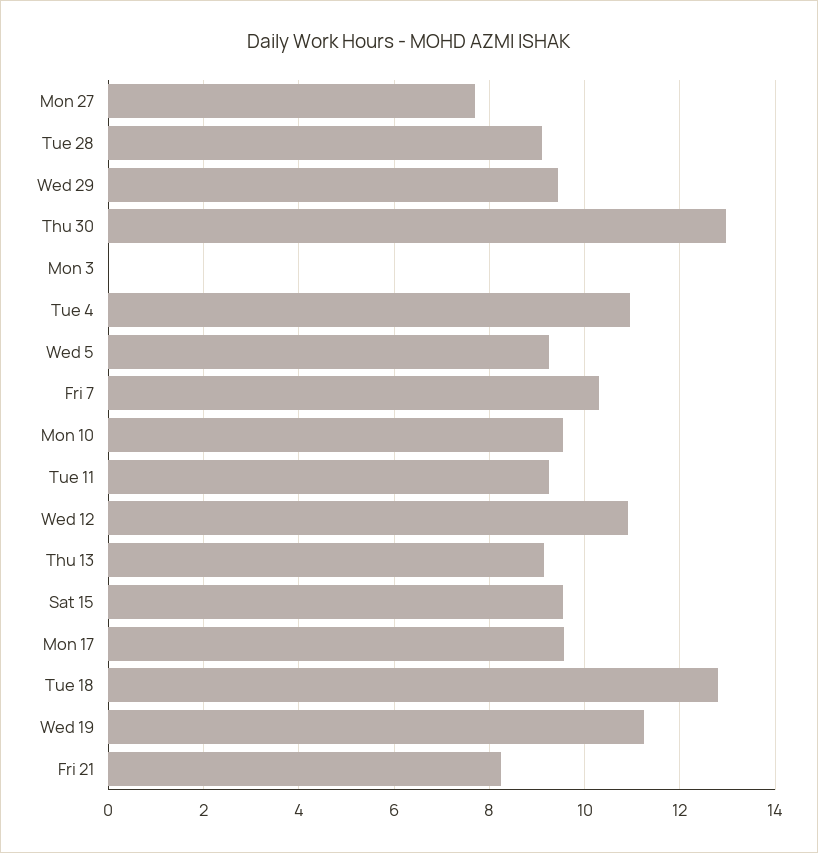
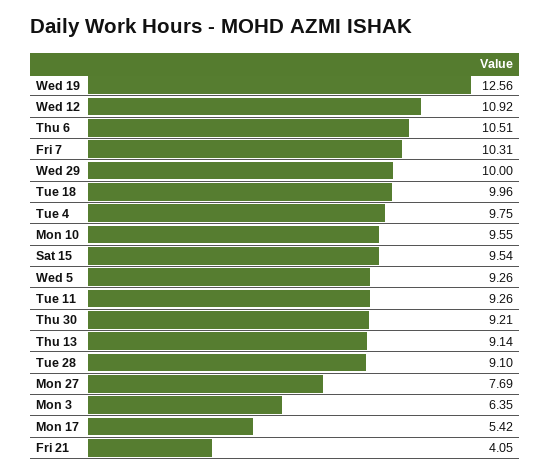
  {
    "Mon 27": 7.69,
    "Tue 28": 9.1,
-   "Wed 29": 9.4,
+   "Wed 29": 10,
-   "Thu 30": 13,
+   "Thu 30": 9.21,
-   "Mon 3": 0,
+   "Mon 3": 6.35,
-   "Tue 4": 11,
+   "Tue 4": 9.75,
    "Wed 5": 9.26,
    "Fri 7": 10.31,
    "Mon 10": 9.55,
    "Tue 11": 9.26,
    "Wed 12": 10.92,
    "Thu 13": 9.14,
    "Sat 15": 9.54,
-   "Mon 17": 9.6,
+   "Mon 17": 5.42,
-   "Tue 18": 12.8,
+   "Tue 18": 9.96,
-   "Wed 19": 11.2,
+   "Wed 19": 12.56,
-   "Fri 21": 8.2
+   "Fri 21": 4.05,
+   "Thu 6": 10.51
  }

